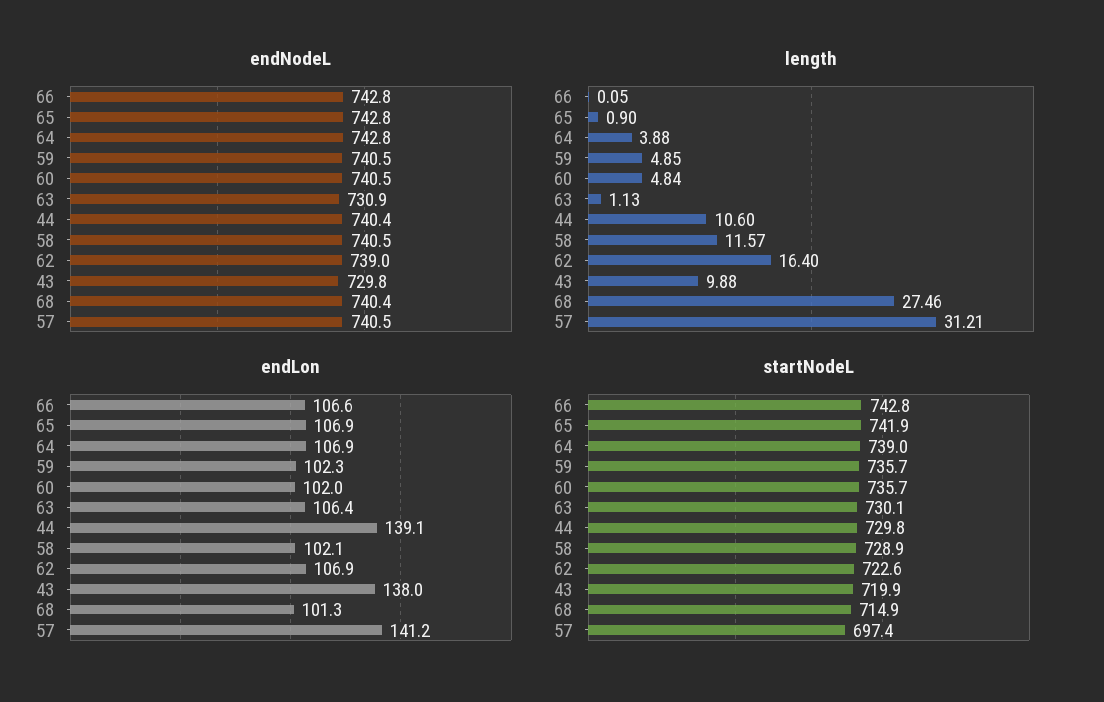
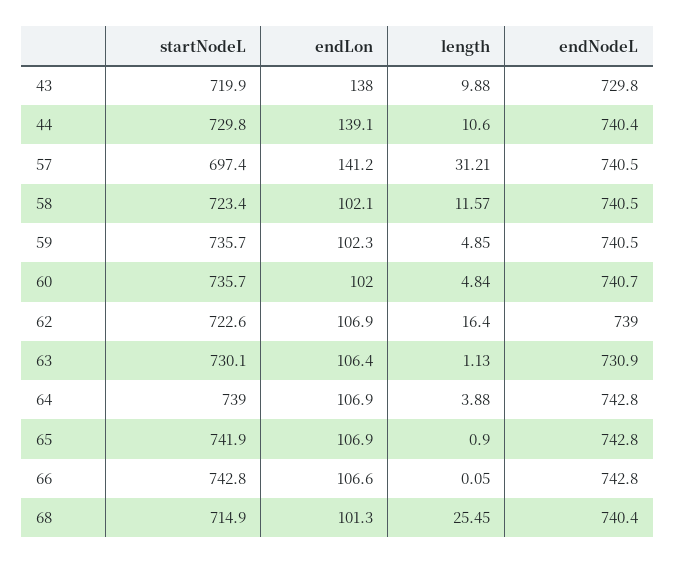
  {
    "endNodeL": {
      "66": 742.8,
      "65": 742.8,
      "64": 742.8,
      "59": 740.5,
-     "60": 740.5,
+     "60": 740.7,
      "63": 730.9,
      "44": 740.4,
      "58": 740.5,
      "62": 739,
      "43": 729.8,
      "68": 740.4,
      "57": 740.5
    },
    "length": {
      "66": 0.05,
      "65": 0.9,
      "64": 3.88,
      "59": 4.85,
      "60": 4.84,
      "63": 1.13,
      "44": 10.6,
      "58": 11.57,
      "62": 16.4,
      "43": 9.88,
-     "68": 27.46,
+     "68": 25.45,
      "57": 31.21
    },
    "endLon": {
      "66": 106.6,
      "65": 106.9,
      "64": 106.9,
      "59": 102.3,
      "60": 102,
      "63": 106.4,
      "44": 139.1,
      "58": 102.1,
      "62": 106.9,
      "43": 138,
      "68": 101.3,
      "57": 141.2
    },
    "startNodeL": {
      "66": 742.8,
      "65": 741.9,
      "64": 739,
      "59": 735.7,
      "60": 735.7,
      "63": 730.1,
      "44": 729.8,
-     "58": 728.9,
+     "58": 723.4,
      "62": 722.6,
      "43": 719.9,
      "68": 714.9,
      "57": 697.4
    }
  }

